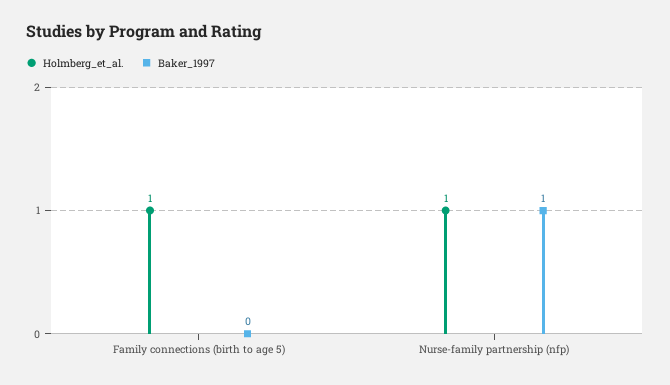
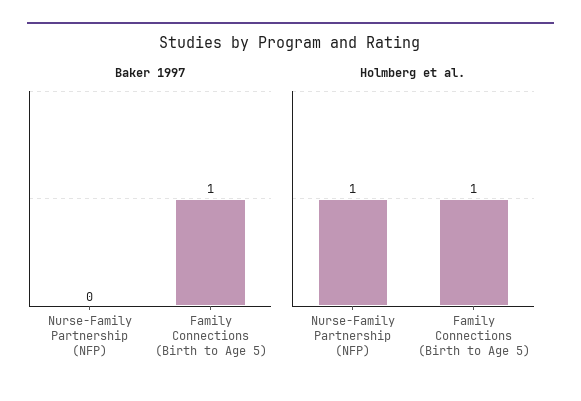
  {
    "Holmberg_et_al.": {
      "Family connections (birth to age 5)": 1,
      "Nurse-family partnership (nfp)": 1
    },
    "Baker_1997": {
-     "Family connections (birth to age 5)": 0,
+     "Family connections (birth to age 5)": 1,
-     "Nurse-family partnership (nfp)": 1
+     "Nurse-family partnership (nfp)": 0
    }
  }

